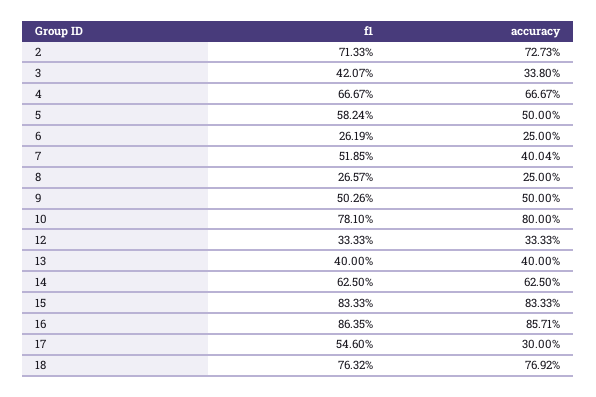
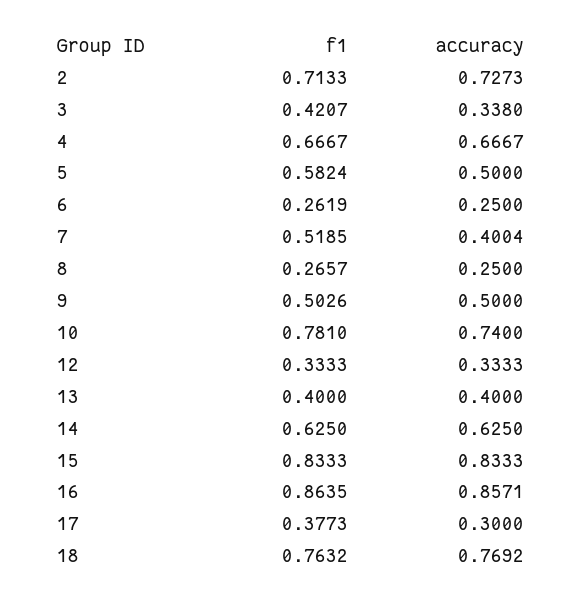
  {
    "f1": {
      "2": 0.7133,
      "3": 0.4207,
      "4": 0.6667,
      "5": 0.5824,
      "6": 0.2619,
      "7": 0.5185,
      "8": 0.2657,
      "9": 0.5026,
      "10": 0.781,
      "12": 0.3333,
      "13": 0.4,
      "14": 0.625,
      "15": 0.8333,
      "16": 0.8635,
-     "17": 0.546,
+     "17": 0.3773,
      "18": 0.7632
    },
    "accuracy": {
      "2": 0.7273,
      "3": 0.338,
      "4": 0.6667,
      "5": 0.5,
      "6": 0.25,
      "7": 0.4004,
      "8": 0.25,
      "9": 0.5,
-     "10": 0.8,
+     "10": 0.74,
      "12": 0.3333,
      "13": 0.4,
      "14": 0.625,
      "15": 0.8333,
      "16": 0.8571,
      "17": 0.3,
      "18": 0.7692
    }
  }

